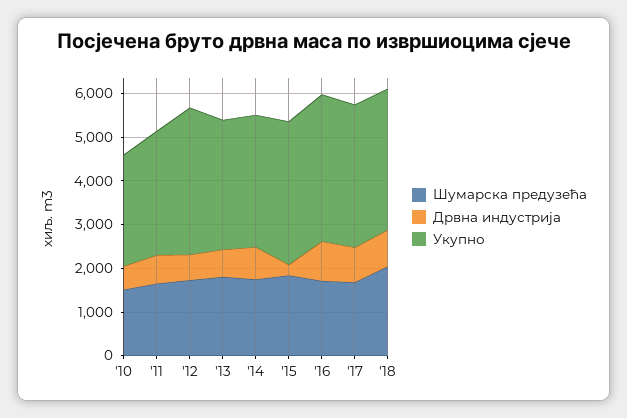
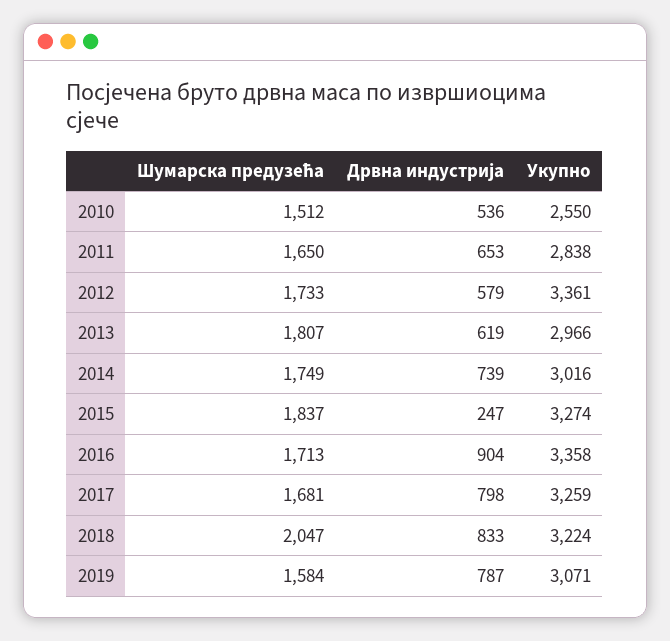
  {
    "Шумарска предузећа": {
      "'10": 1512,
      "'11": 1650,
      "'12": 1733,
      "'13": 1807,
      "'14": 1749,
      "'15": 1837,
      "'16": 1713,
      "'17": 1681,
-     "'18": 2047
+     "'18": 2047,
+     "2019": 1584
    },
    "Дрвна индустрија": {
      "'10": 536,
      "'11": 653,
      "'12": 579,
      "'13": 619,
      "'14": 739,
      "'15": 247,
      "'16": 904,
      "'17": 798,
-     "'18": 833
+     "'18": 833,
+     "2019": 787
    },
    "Укупно": {
      "'10": 2550,
      "'11": 2838,
      "'12": 3361,
      "'13": 2966,
      "'14": 3016,
      "'15": 3274,
      "'16": 3358,
      "'17": 3259,
-     "'18": 3224
+     "'18": 3224,
+     "2019": 3071
    }
  }

